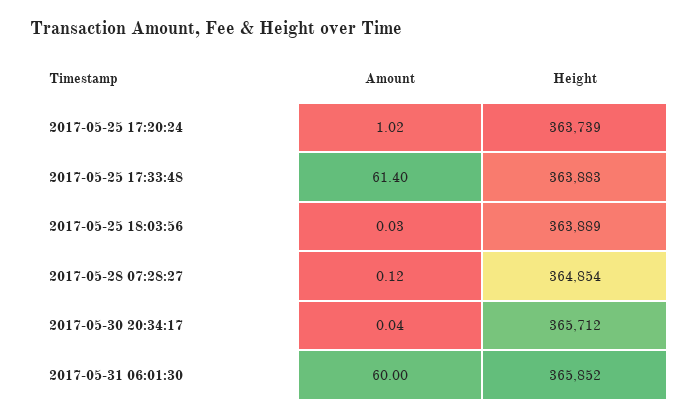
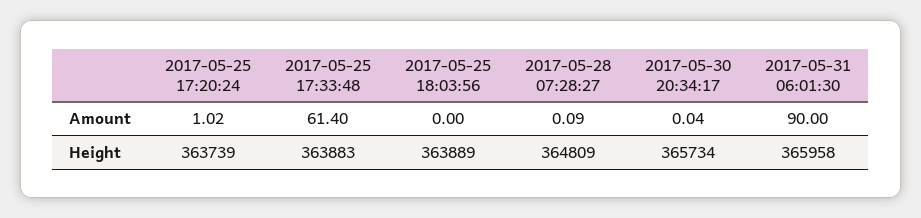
  {
    "Amount": {
      "2017-05-25 17:20:24": 1.02,
      "2017-05-25 17:33:48": 61.4,
-     "2017-05-25 18:03:56": 0.03,
+     "2017-05-25 18:03:56": 0,
-     "2017-05-28 07:28:27": 0.12,
+     "2017-05-28 07:28:27": 0.09,
      "2017-05-30 20:34:17": 0.04,
-     "2017-05-31 06:01:30": 60
+     "2017-05-31 06:01:30": 90
    },
    "Height": {
      "2017-05-25 17:20:24": 363739,
      "2017-05-25 17:33:48": 363883,
      "2017-05-25 18:03:56": 363889,
-     "2017-05-28 07:28:27": 364854,
+     "2017-05-28 07:28:27": 364809,
-     "2017-05-30 20:34:17": 365712,
+     "2017-05-30 20:34:17": 365734,
-     "2017-05-31 06:01:30": 365852
+     "2017-05-31 06:01:30": 365958
    }
  }

